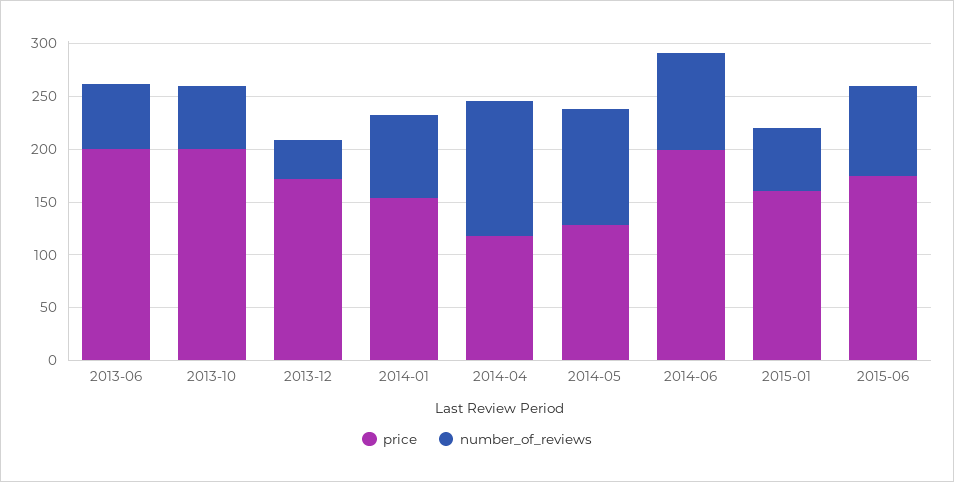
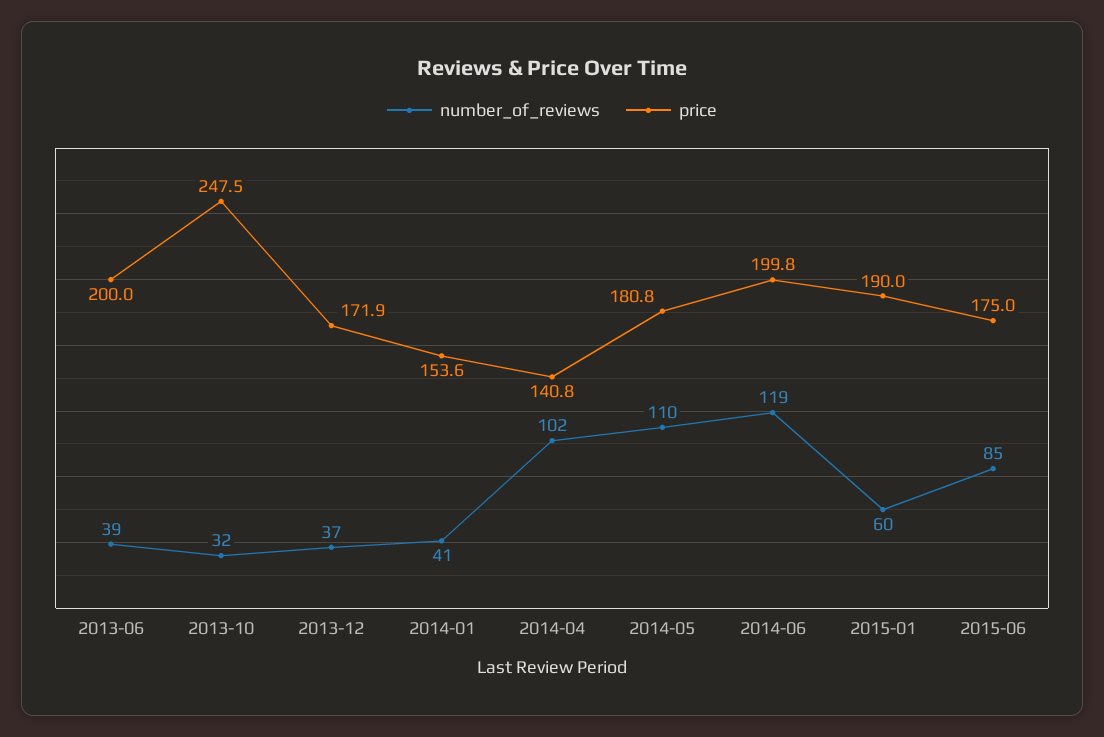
  {
    "price": {
      "2013-06": 200,
-     "2013-10": 200,
+     "2013-10": 247.5,
      "2013-12": 171.9,
      "2014-01": 153.6,
-     "2014-04": 120,
+     "2014-04": 140.8,
-     "2014-05": 130,
+     "2014-05": 180.8,
      "2014-06": 199.8,
-     "2015-01": 160,
+     "2015-01": 190,
      "2015-06": 175
    },
    "number_of_reviews": {
-     "2013-06": 60,
+     "2013-06": 39,
-     "2013-10": 60,
+     "2013-10": 32,
      "2013-12": 37,
-     "2014-01": 80,
+     "2014-01": 41,
-     "2014-04": 130,
+     "2014-04": 102,
      "2014-05": 110,
-     "2014-06": 90,
+     "2014-06": 119,
      "2015-01": 60,
      "2015-06": 85
    }
  }

